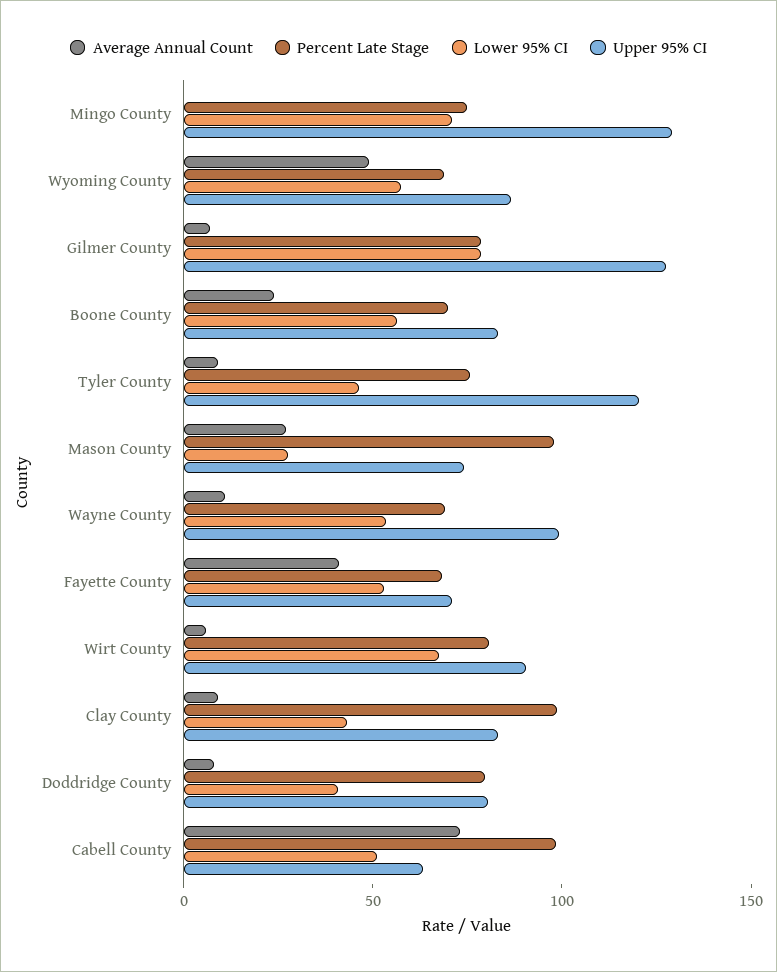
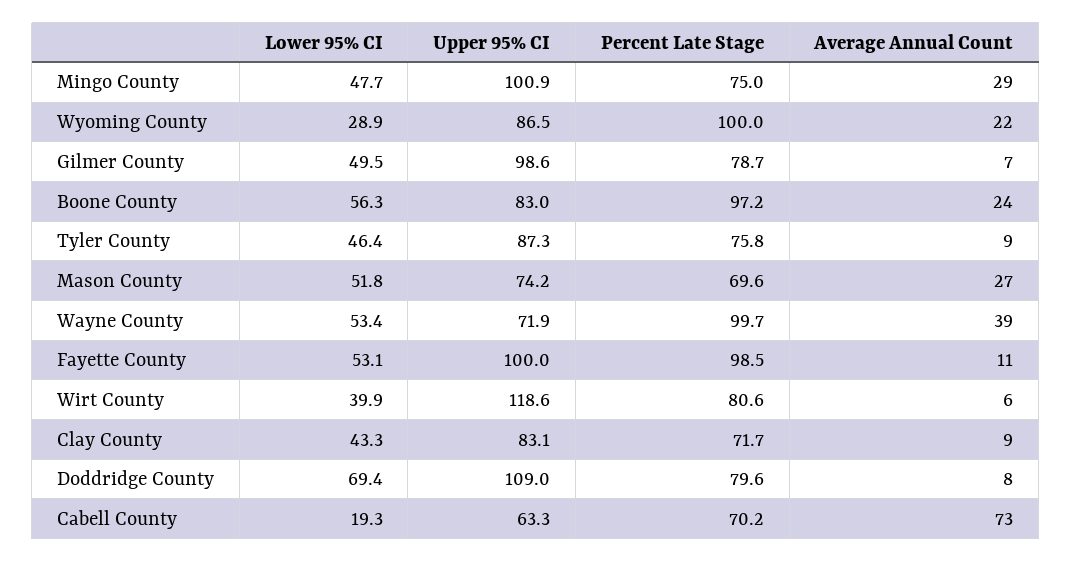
  {
    "Average Annual Count": {
-     "Mingo County": 0,
+     "Mingo County": 29,
-     "Wyoming County": 50,
+     "Wyoming County": 22,
      "Gilmer County": 7,
      "Boone County": 24,
      "Tyler County": 9,
      "Mason County": 27,
-     "Wayne County": 10,
+     "Wayne County": 39,
-     "Fayette County": 40,
+     "Fayette County": 11,
      "Wirt County": 6,
      "Clay County": 9,
      "Doddridge County": 8,
      "Cabell County": 73
    },
    "Percent Late Stage": {
      "Mingo County": 75,
-     "Wyoming County": 70,
+     "Wyoming County": 100,
      "Gilmer County": 78.7,
-     "Boone County": 70,
+     "Boone County": 97.2,
      "Tyler County": 75.8,
-     "Mason County": 100,
+     "Mason County": 69.6,
-     "Wayne County": 70,
+     "Wayne County": 99.7,
-     "Fayette County": 70,
+     "Fayette County": 98.5,
      "Wirt County": 80.6,
-     "Clay County": 100,
+     "Clay County": 71.7,
      "Doddridge County": 79.6,
-     "Cabell County": 100
+     "Cabell County": 70.2
    },
    "Lower 95% CI": {
-     "Mingo County": 70,
+     "Mingo County": 47.7,
-     "Wyoming County": 60,
+     "Wyoming County": 28.9,
-     "Gilmer County": 80,
+     "Gilmer County": 49.5,
      "Boone County": 56.3,
      "Tyler County": 46.4,
-     "Mason County": 30,
+     "Mason County": 51.8,
      "Wayne County": 53.4,
      "Fayette County": 53.1,
-     "Wirt County": 70,
+     "Wirt County": 39.9,
      "Clay County": 43.3,
-     "Doddridge County": 40,
+     "Doddridge County": 69.4,
-     "Cabell County": 50
+     "Cabell County": 19.3
    },
    "Upper 95% CI": {
-     "Mingo County": 130,
+     "Mingo County": 100.9,
      "Wyoming County": 86.5,
-     "Gilmer County": 130,
+     "Gilmer County": 98.6,
      "Boone County": 83,
-     "Tyler County": 120,
+     "Tyler County": 87.3,
      "Mason County": 74.2,
-     "Wayne County": 100,
+     "Wayne County": 71.9,
-     "Fayette County": 70,
+     "Fayette County": 100,
-     "Wirt County": 90,
+     "Wirt County": 118.6,
      "Clay County": 83.1,
-     "Doddridge County": 80,
+     "Doddridge County": 109,
      "Cabell County": 63.3
    }
  }

